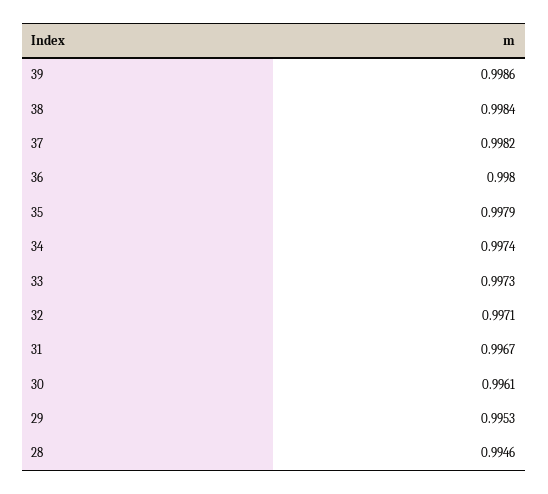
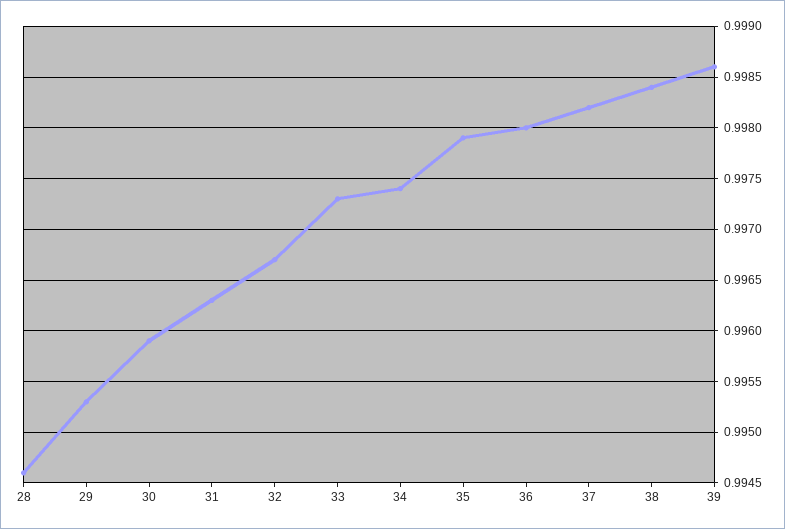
  {
    "39": 0.9986,
    "38": 0.9984,
    "37": 0.9982,
    "36": 0.998,
    "35": 0.9979,
    "34": 0.9974,
    "33": 0.9973,
-   "32": 0.9971,
+   "32": 0.9967,
-   "31": 0.9967,
+   "31": 0.9963,
-   "30": 0.9961,
+   "30": 0.9959,
    "29": 0.9953,
    "28": 0.9946
  }

